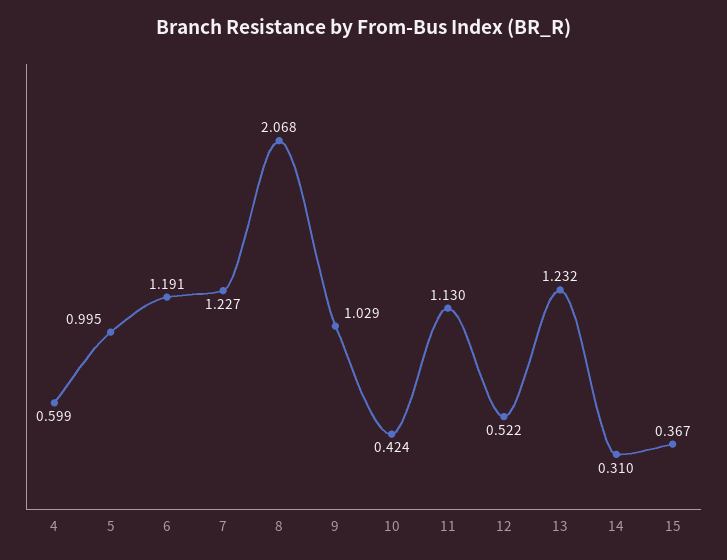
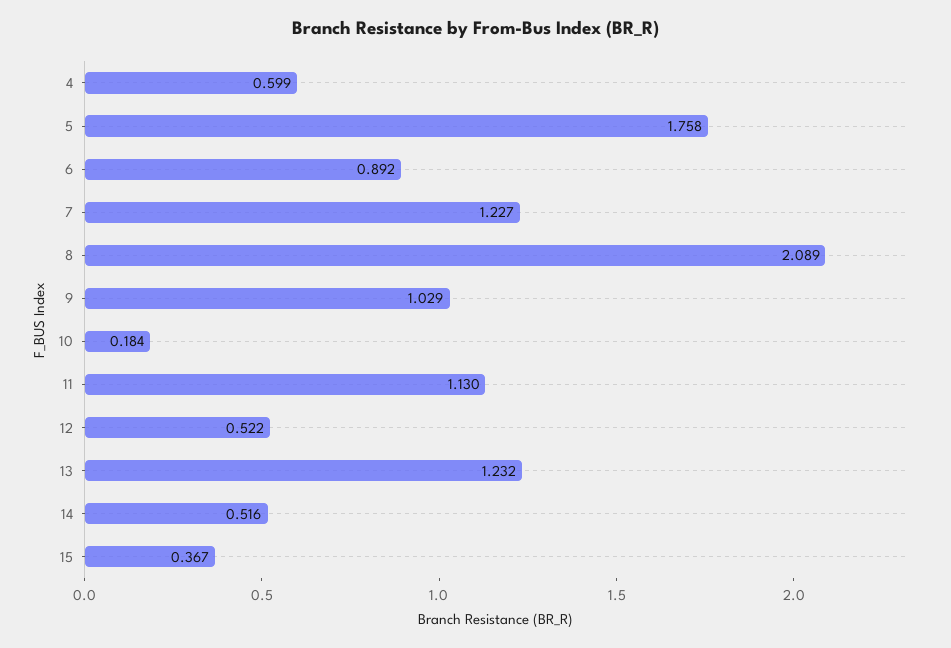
  {
    "4": 0.599,
-   "5": 0.995,
+   "5": 1.758,
-   "6": 1.191,
+   "6": 0.892,
    "7": 1.227,
-   "8": 2.068,
+   "8": 2.089,
    "9": 1.029,
-   "10": 0.424,
+   "10": 0.184,
    "11": 1.13,
    "12": 0.522,
    "13": 1.232,
-   "14": 0.31,
+   "14": 0.516,
    "15": 0.367
  }

